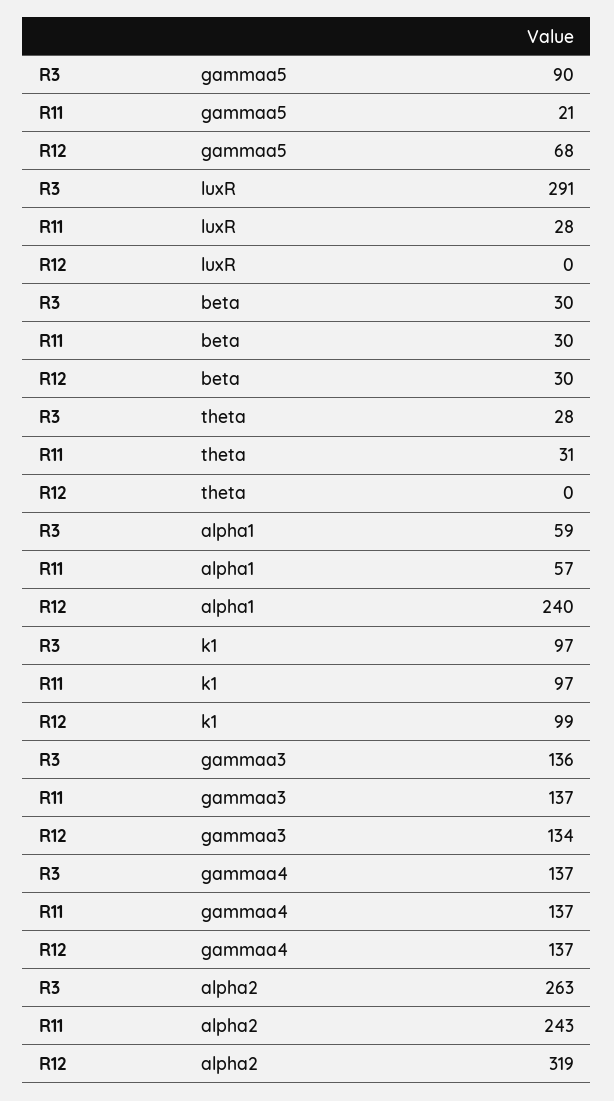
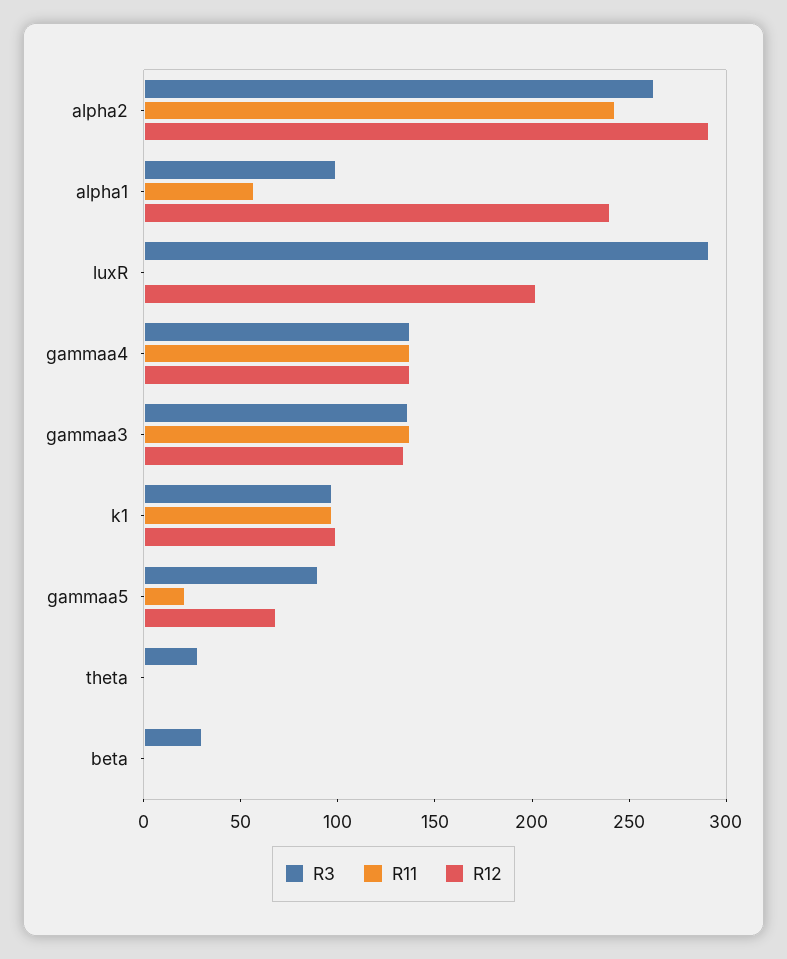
  {
    "R3": {
      "gammaa5": 90,
      "luxR": 291,
      "beta": 30,
      "theta": 28,
-     "alpha1": 59,
+     "alpha1": 100,
      "k1": 97,
      "gammaa3": 136,
      "gammaa4": 137,
      "alpha2": 263
    },
    "R11": {
      "gammaa5": 21,
-     "luxR": 28,
+     "luxR": 0,
-     "beta": 30,
+     "beta": 0,
-     "theta": 31,
+     "theta": 0,
      "alpha1": 57,
      "k1": 97,
      "gammaa3": 137,
      "gammaa4": 137,
      "alpha2": 243
    },
    "R12": {
      "gammaa5": 68,
-     "luxR": 0,
+     "luxR": 200,
-     "beta": 30,
+     "beta": 0,
      "theta": 0,
      "alpha1": 240,
      "k1": 99,
      "gammaa3": 134,
      "gammaa4": 137,
-     "alpha2": 319
+     "alpha2": 290
    }
  }

